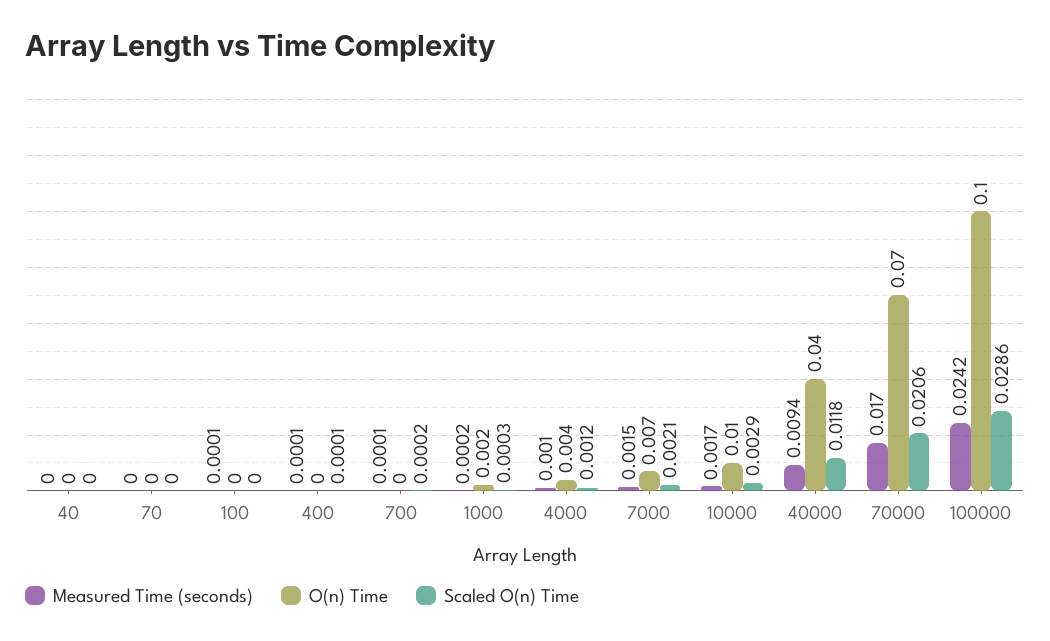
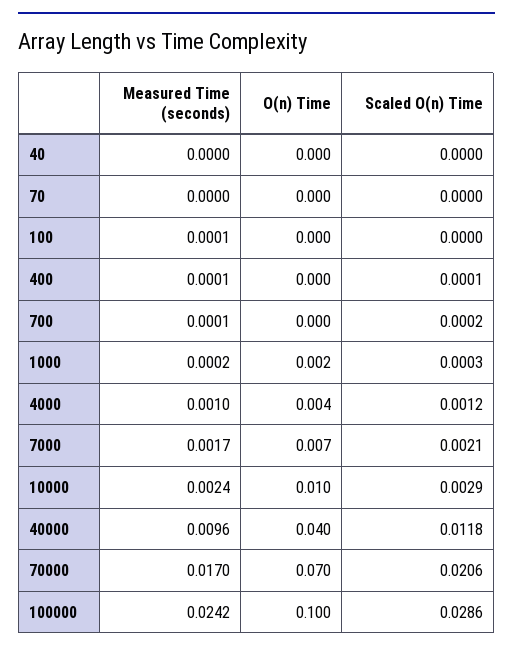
  {
    "Measured Time (seconds)": {
      "40": 0,
      "70": 0,
      "100": 0.0001,
      "400": 0.0001,
      "700": 0.0001,
      "1000": 0.0002,
      "4000": 0.001,
-     "7000": 0.0015,
+     "7000": 0.0017,
-     "10000": 0.0017,
+     "10000": 0.0024,
-     "40000": 0.0094,
+     "40000": 0.0096,
      "70000": 0.017,
      "100000": 0.0242
    },
    "O(n) Time": {
      "40": 0,
      "70": 0,
      "100": 0,
      "400": 0,
      "700": 0,
      "1000": 0.002,
      "4000": 0.004,
      "7000": 0.007,
      "10000": 0.01,
      "40000": 0.04,
      "70000": 0.07,
      "100000": 0.1
    },
    "Scaled O(n) Time": {
      "40": 0,
      "70": 0,
      "100": 0,
      "400": 0.0001,
      "700": 0.0002,
      "1000": 0.0003,
      "4000": 0.0012,
      "7000": 0.0021,
      "10000": 0.0029,
      "40000": 0.0118,
      "70000": 0.0206,
      "100000": 0.0286
    }
  }

